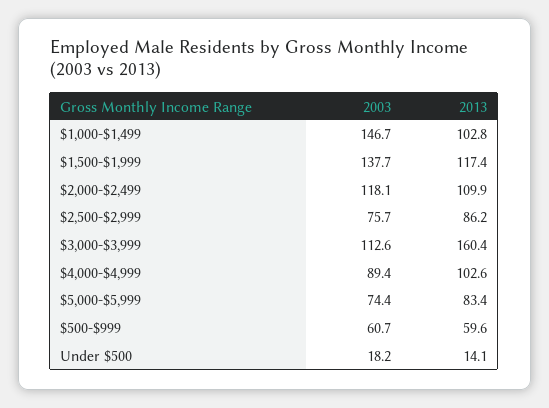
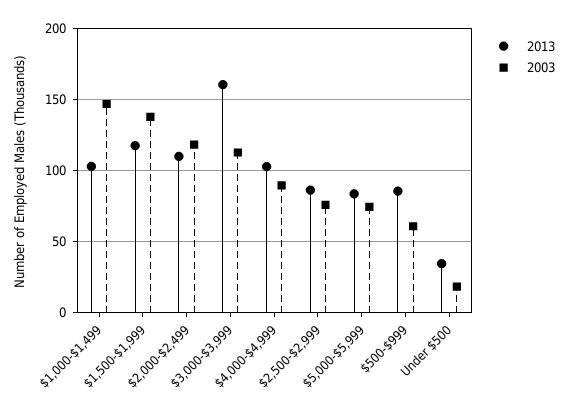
  {
    "2003": {
      "$1,000-$1,499": 146.7,
      "$1,500-$1,999": 137.7,
      "$2,000-$2,499": 118.1,
      "$2,500-$2,999": 75.7,
      "$3,000-$3,999": 112.6,
      "$4,000-$4,999": 89.4,
      "$5,000-$5,999": 74.4,
      "$500-$999": 60.7,
      "Under $500": 18.2
    },
    "2013": {
      "$1,000-$1,499": 102.8,
      "$1,500-$1,999": 117.4,
      "$2,000-$2,499": 109.9,
      "$2,500-$2,999": 86.2,
      "$3,000-$3,999": 160.4,
      "$4,000-$4,999": 102.6,
      "$5,000-$5,999": 83.4,
-     "$500-$999": 59.6,
+     "$500-$999": 85,
-     "Under $500": 14.1
+     "Under $500": 35
    }
  }

